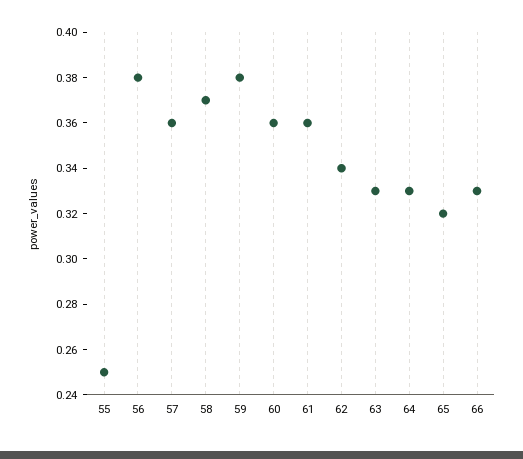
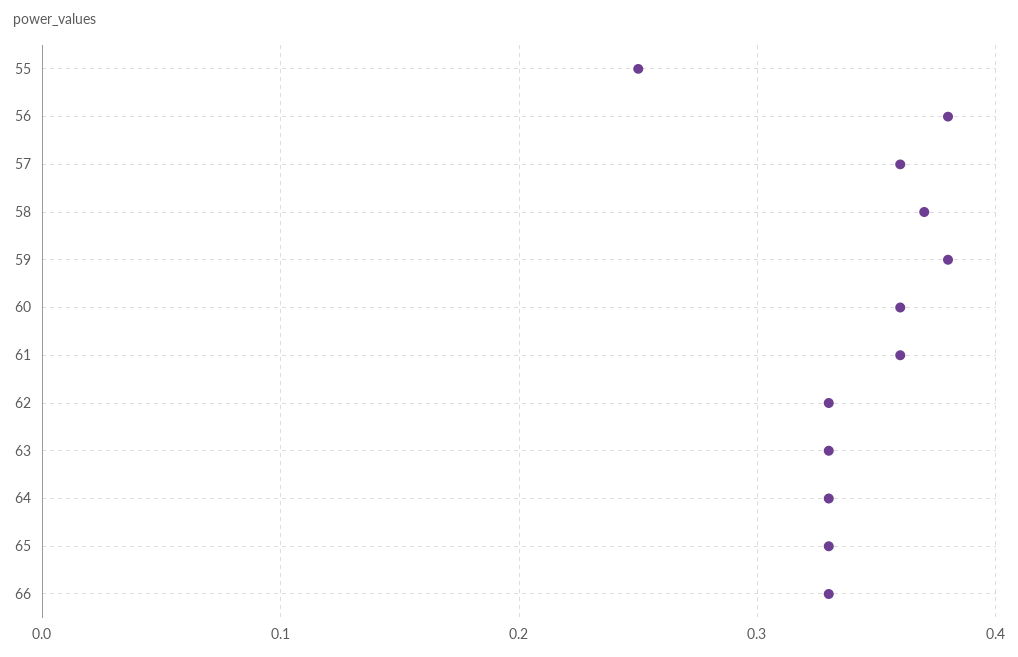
  {
    "55": 0.25,
    "56": 0.38,
    "57": 0.36,
    "58": 0.37,
    "59": 0.38,
    "60": 0.36,
    "61": 0.36,
-   "62": 0.34,
+   "62": 0.33,
    "63": 0.33,
    "64": 0.33,
-   "65": 0.32,
+   "65": 0.33,
    "66": 0.33
  }

